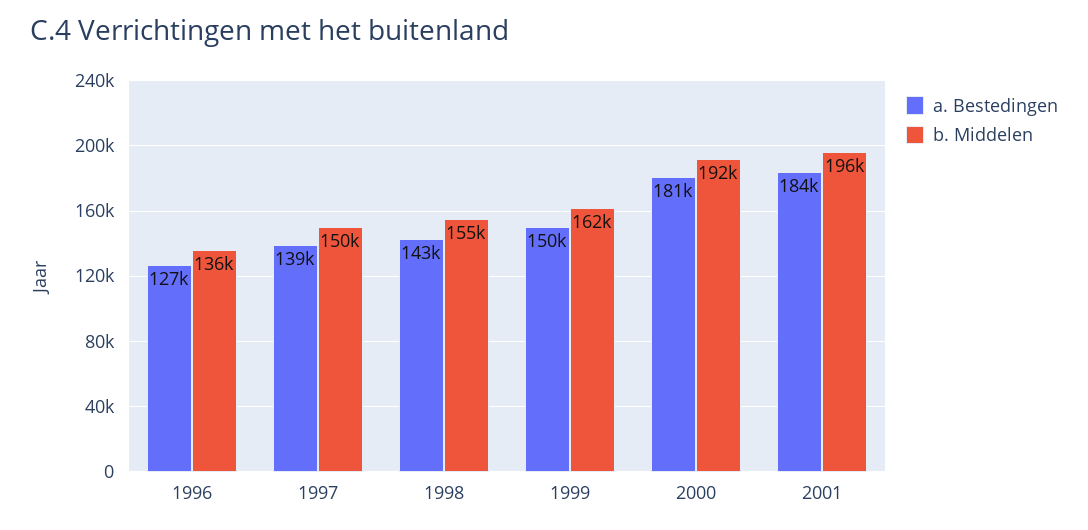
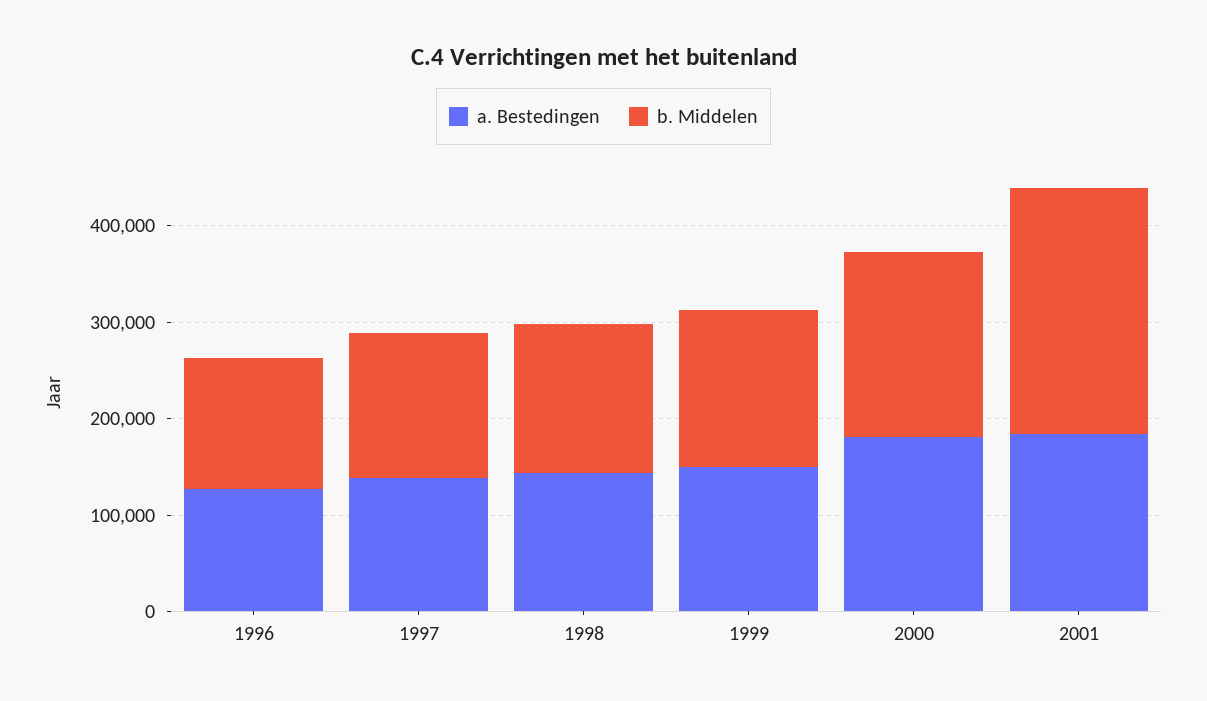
  {
    "a. Bestedingen": {
      "1996": 127000,
      "1997": 139000,
      "1998": 143000,
      "1999": 150000,
      "2000": 181000,
      "2001": 184000
    },
    "b. Middelen": {
      "1996": 136000,
      "1997": 150000,
      "1998": 155000,
      "1999": 162000,
      "2000": 192000,
-     "2001": 196000
+     "2001": 260000
    }
  }

